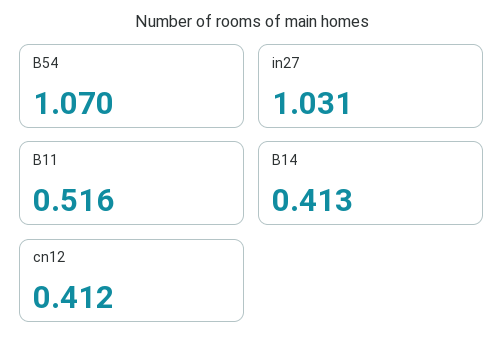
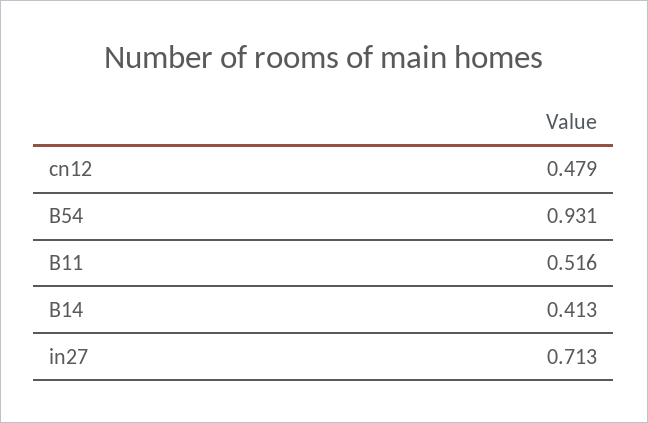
  {
-   "B54": 1.07,
+   "B54": 0.931,
-   "in27": 1.031,
+   "in27": 0.713,
    "B11": 0.516,
    "B14": 0.413,
-   "cn12": 0.412
+   "cn12": 0.479
  }

